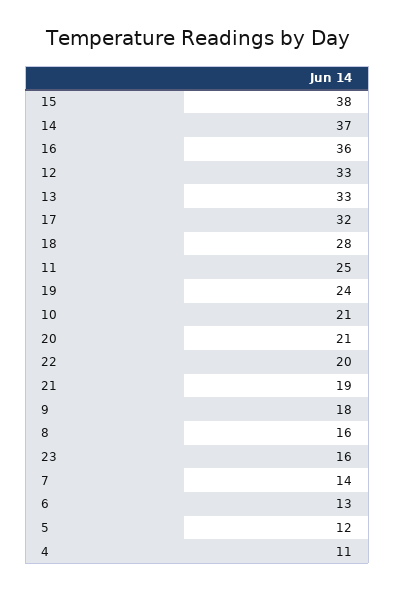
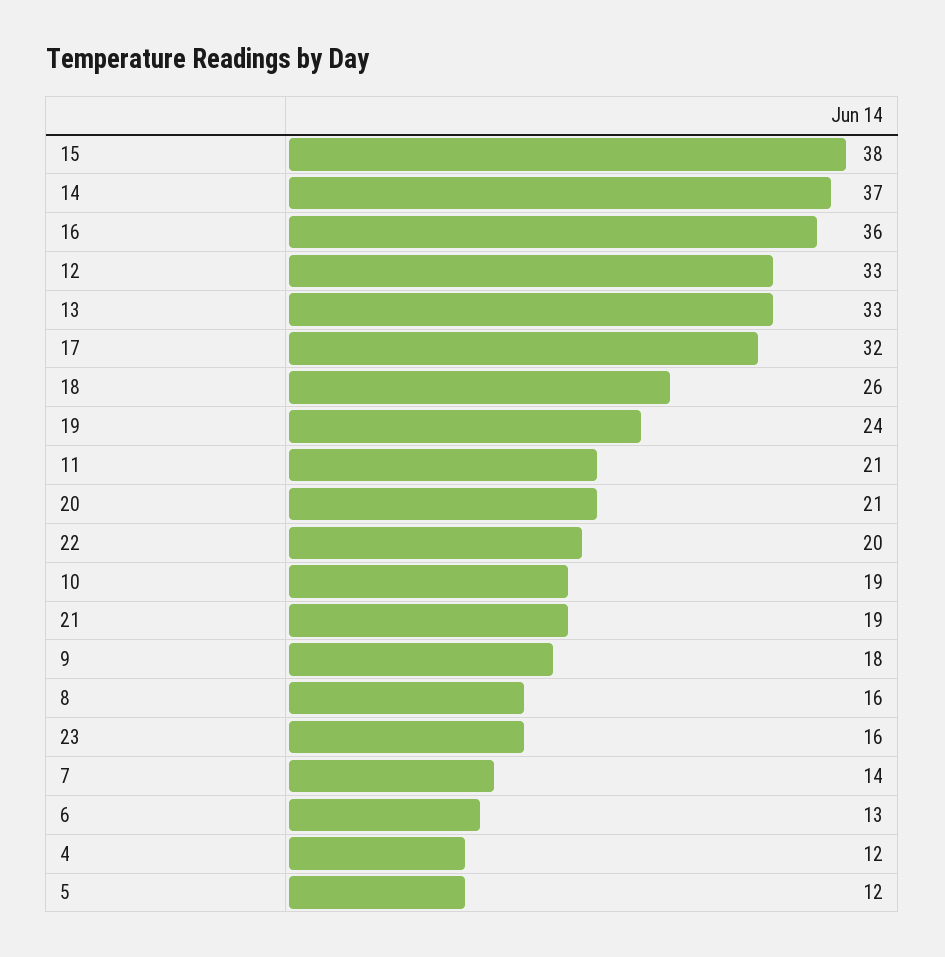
  {
    "15": 38,
    "14": 37,
    "16": 36,
    "12": 33,
    "13": 33,
    "17": 32,
-   "18": 28,
+   "18": 26,
-   "11": 25,
+   "11": 21,
    "19": 24,
-   "10": 21,
+   "10": 19,
    "20": 21,
    "22": 20,
    "21": 19,
    "9": 18,
    "8": 16,
    "23": 16,
    "7": 14,
    "6": 13,
    "5": 12,
-   "4": 11
+   "4": 12
  }

